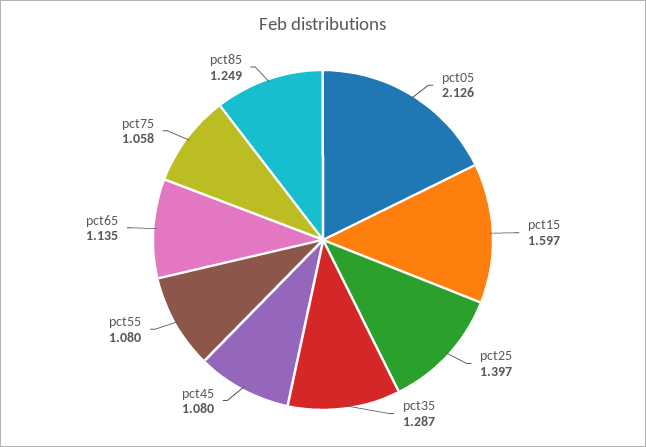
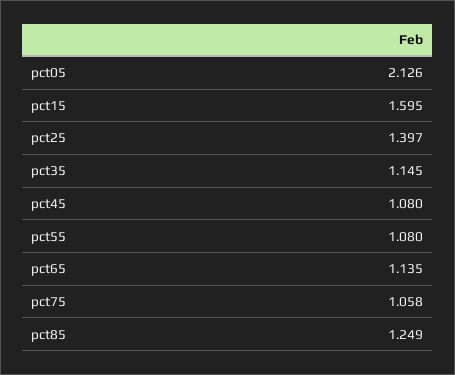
  {
    "pct05": 2.126,
-   "pct15": 1.597,
+   "pct15": 1.595,
    "pct25": 1.397,
-   "pct35": 1.287,
+   "pct35": 1.145,
    "pct45": 1.08,
    "pct55": 1.08,
    "pct65": 1.135,
    "pct75": 1.058,
    "pct85": 1.249
  }

